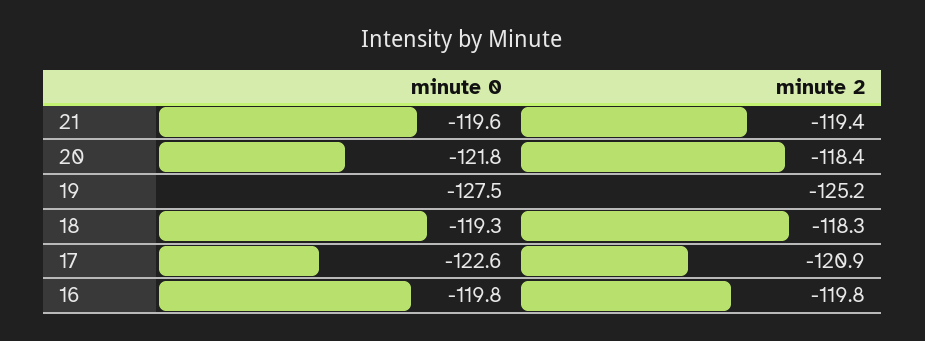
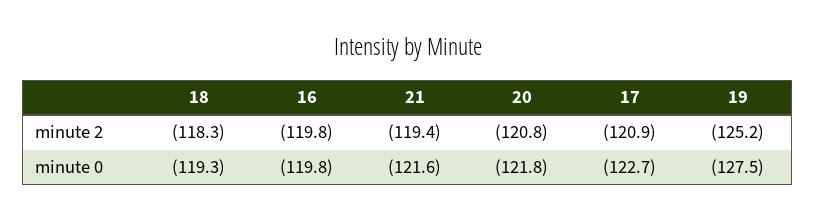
  {
    "minute 0": {
-     "21": -119.6,
+     "21": -121.6,
      "20": -121.8,
      "19": -127.5,
      "18": -119.3,
-     "17": -122.6,
+     "17": -122.7,
      "16": -119.8
    },
    "minute 2": {
      "21": -119.4,
-     "20": -118.4,
+     "20": -120.8,
      "19": -125.2,
      "18": -118.3,
      "17": -120.9,
      "16": -119.8
    }
  }

